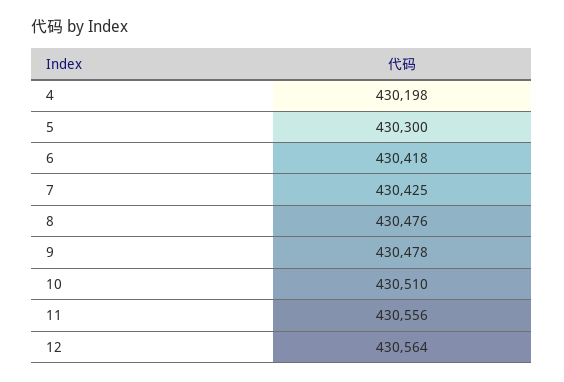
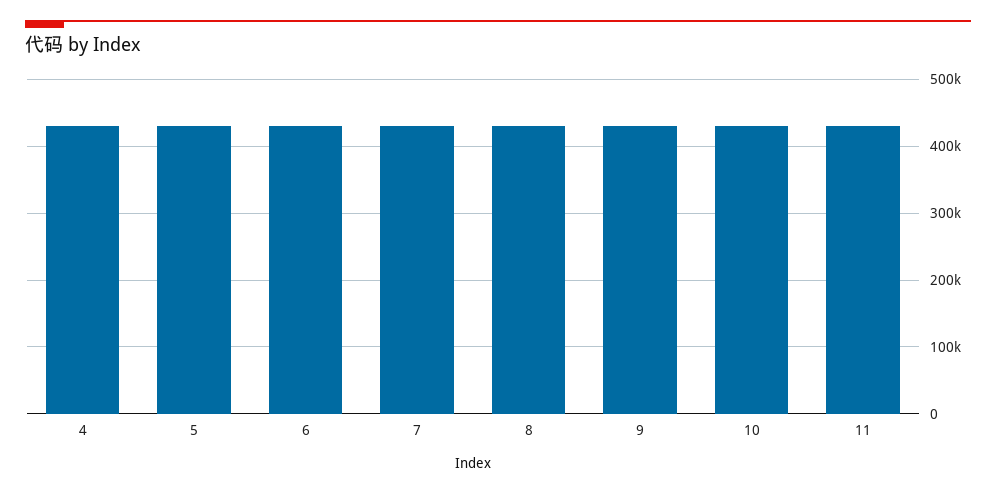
  {
    "4": 430198,
    "5": 430300,
    "6": 430418,
    "7": 430425,
    "8": 430476,
    "9": 430478,
    "10": 430510,
-   "11": 430556,
+   "11": 430556
-   "12": 430564
  }

